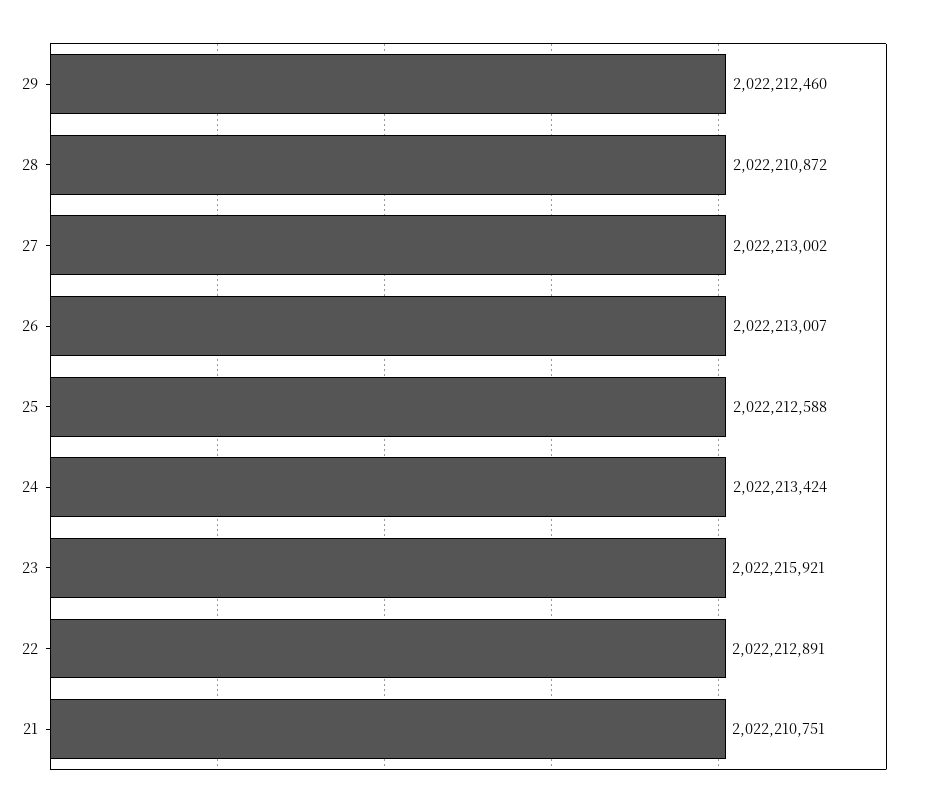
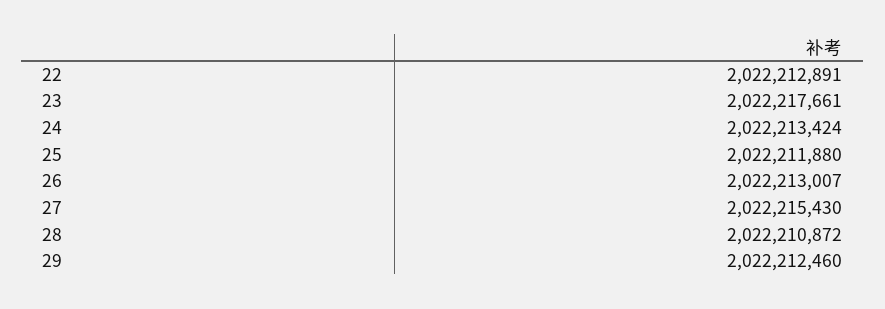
  {
    "29": 2022212460,
    "28": 2022210872,
-   "27": 2022213002,
+   "27": 2022215430,
    "26": 2022213007,
-   "25": 2022212588,
+   "25": 2022211880,
    "24": 2022213424,
-   "23": 2022215921,
+   "23": 2022217661,
-   "22": 2022212891,
+   "22": 2022212891
-   "21": 2022210751
  }

